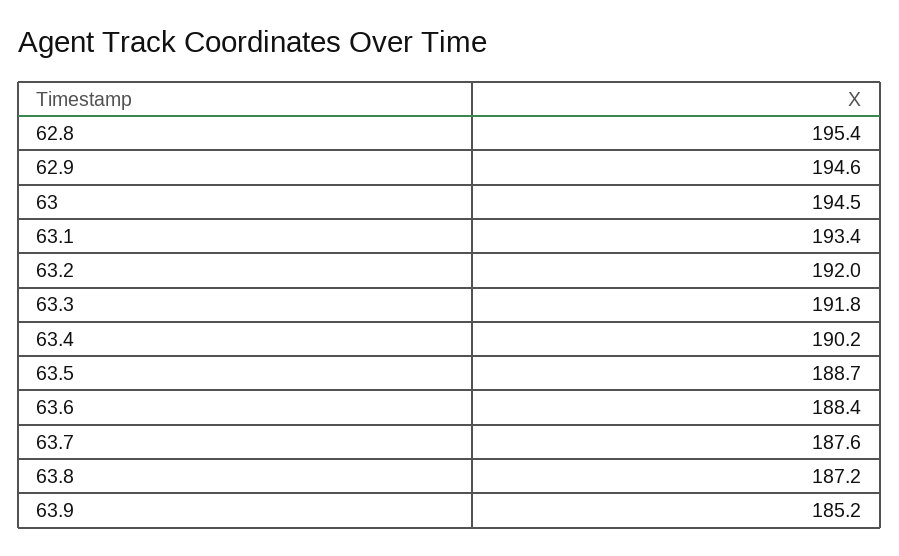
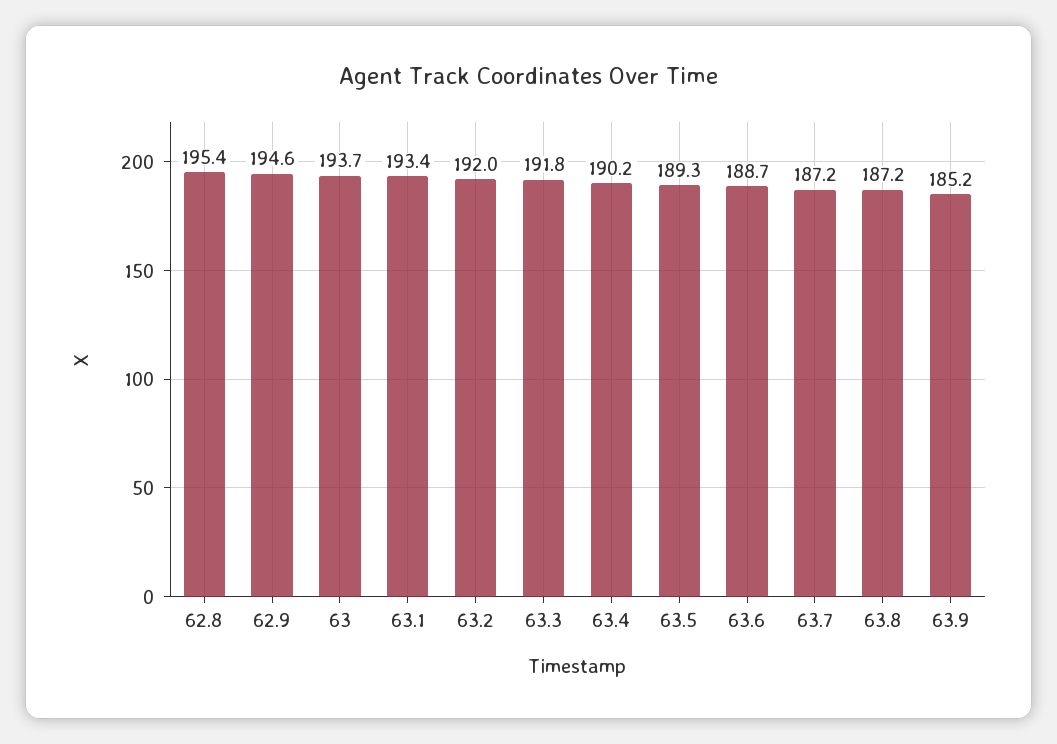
  {
    "62.8": 195.4,
    "62.9": 194.6,
-   "63": 194.5,
+   "63": 193.7,
    "63.1": 193.4,
    "63.2": 192,
    "63.3": 191.8,
    "63.4": 190.2,
-   "63.5": 188.7,
+   "63.5": 189.3,
-   "63.6": 188.4,
+   "63.6": 188.7,
-   "63.7": 187.6,
+   "63.7": 187.2,
    "63.8": 187.2,
    "63.9": 185.2
  }

